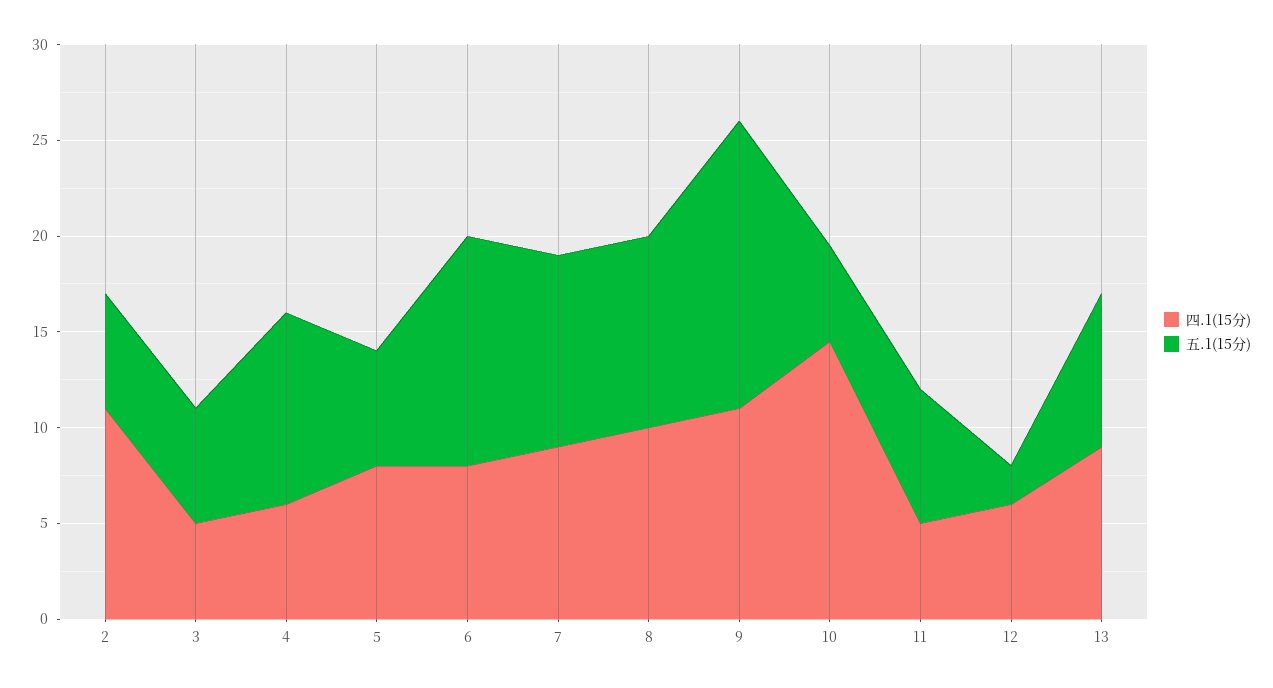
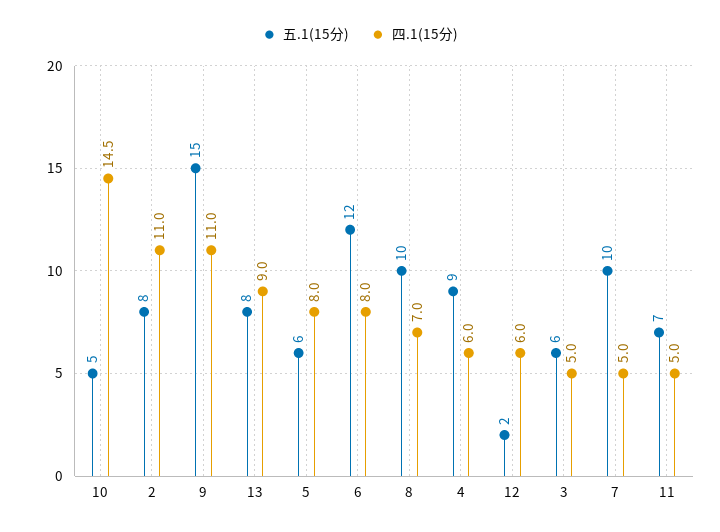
  {
    "四.1(15分)": {
      "2": 11,
      "3": 5,
      "4": 6,
      "5": 8,
      "6": 8,
-     "7": 9,
+     "7": 5,
-     "8": 10,
+     "8": 7,
      "9": 11,
      "10": 14.5,
      "11": 5,
      "12": 6,
      "13": 9
    },
    "五.1(15分)": {
-     "2": 6,
+     "2": 8,
      "3": 6,
-     "4": 10,
+     "4": 9,
      "5": 6,
      "6": 12,
      "7": 10,
      "8": 10,
      "9": 15,
      "10": 5,
      "11": 7,
      "12": 2,
      "13": 8
    }
  }

